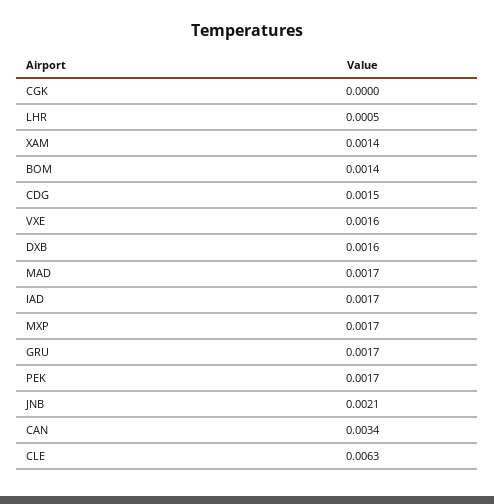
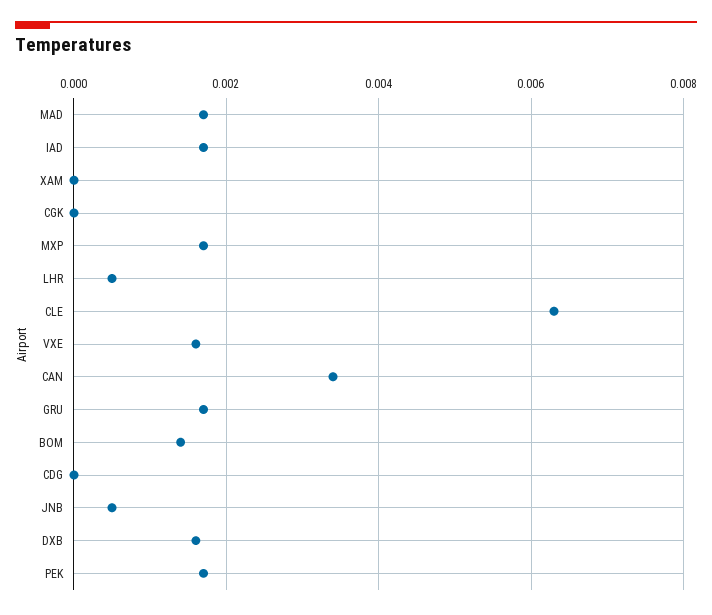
  {
    "CGK": 0,
    "LHR": 0.0005,
-   "XAM": 0.0014,
+   "XAM": 0,
    "BOM": 0.0014,
-   "CDG": 0.0015,
+   "CDG": 0,
    "VXE": 0.0016,
    "DXB": 0.0016,
    "MAD": 0.0017,
    "IAD": 0.0017,
    "MXP": 0.0017,
    "GRU": 0.0017,
    "PEK": 0.0017,
-   "JNB": 0.0021,
+   "JNB": 0.0005,
    "CAN": 0.0034,
    "CLE": 0.0063
  }

